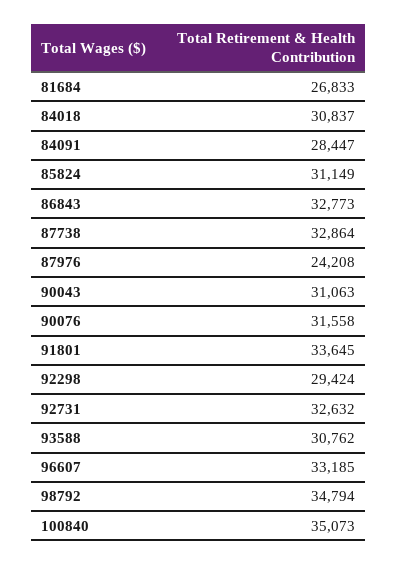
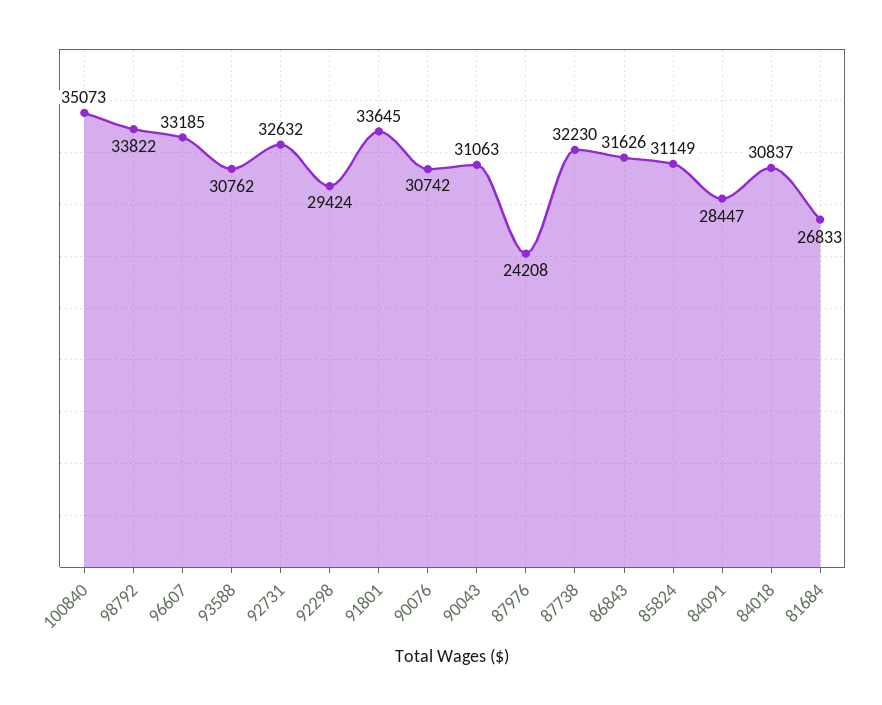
  {
    "81684": 26833,
    "84018": 30837,
    "84091": 28447,
    "85824": 31149,
-   "86843": 32773,
+   "86843": 31626,
-   "87738": 32864,
+   "87738": 32230,
    "87976": 24208,
    "90043": 31063,
-   "90076": 31558,
+   "90076": 30742,
    "91801": 33645,
    "92298": 29424,
    "92731": 32632,
    "93588": 30762,
    "96607": 33185,
-   "98792": 34794,
+   "98792": 33822,
    "100840": 35073
  }

